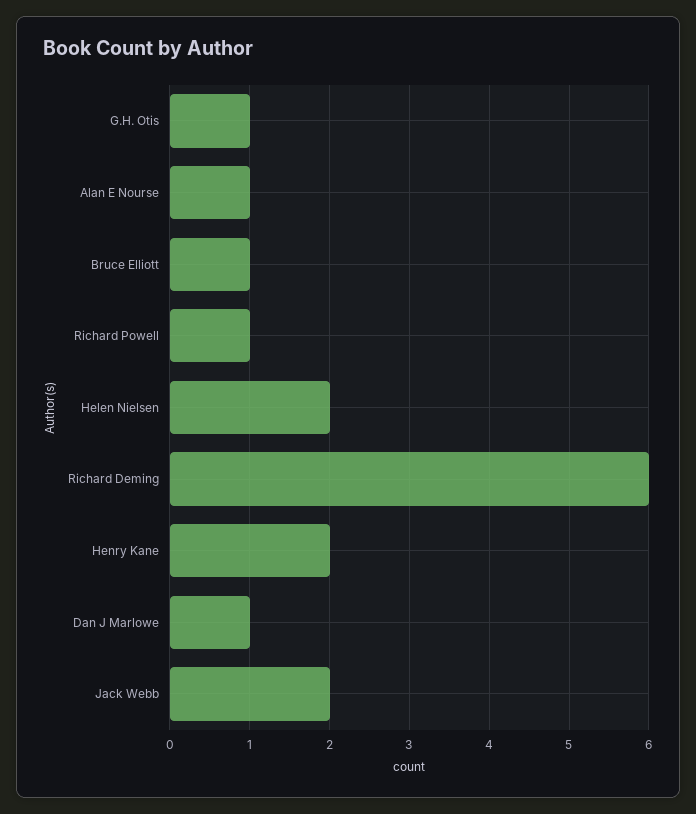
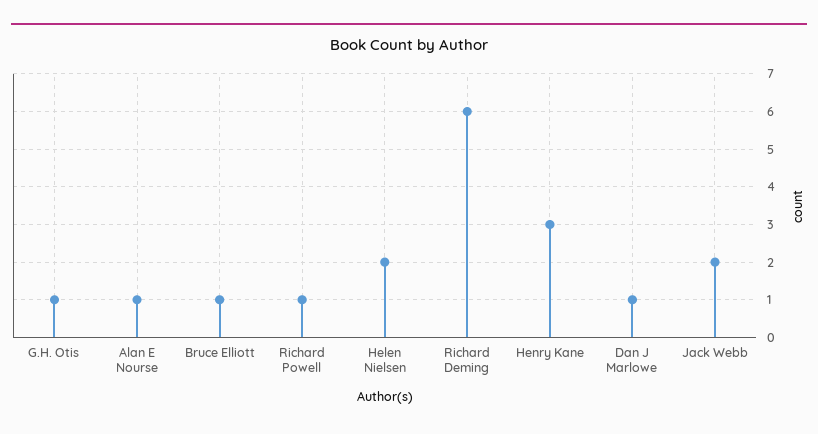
  {
    "G.H. Otis": 1,
    "Alan E Nourse": 1,
    "Bruce Elliott": 1,
    "Richard Powell": 1,
    "Helen Nielsen": 2,
    "Richard Deming": 6,
-   "Henry Kane": 2,
+   "Henry Kane": 3,
    "Dan J Marlowe": 1,
    "Jack Webb": 2
  }

